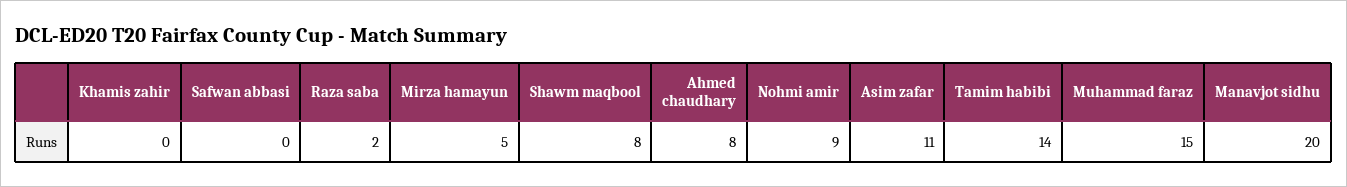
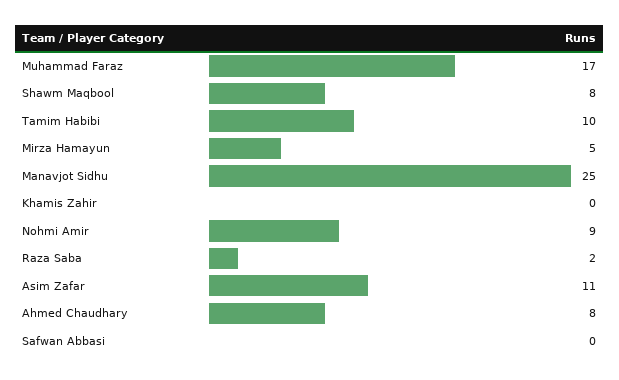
  {
    "Khamis zahir": 0,
    "Safwan abbasi": 0,
    "Raza saba": 2,
    "Mirza hamayun": 5,
    "Shawm maqbool": 8,
    "Ahmed chaudhary": 8,
    "Nohmi amir": 9,
    "Asim zafar": 11,
-   "Tamim habibi": 14,
+   "Tamim habibi": 10,
-   "Muhammad faraz": 15,
+   "Muhammad faraz": 17,
-   "Manavjot sidhu": 20
+   "Manavjot sidhu": 25
  }

